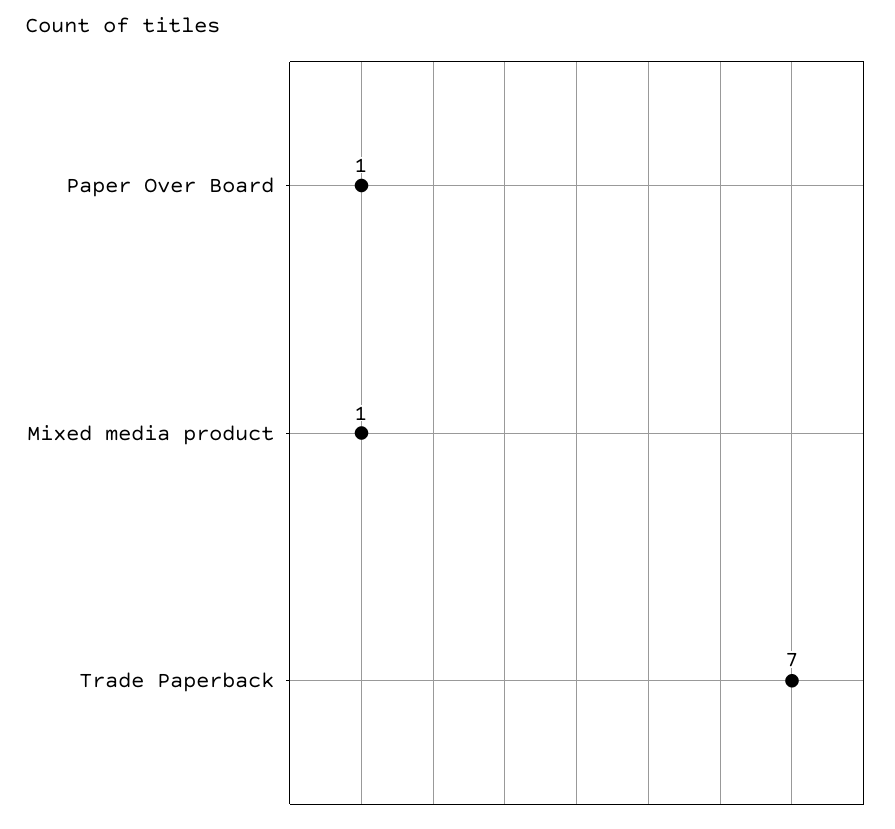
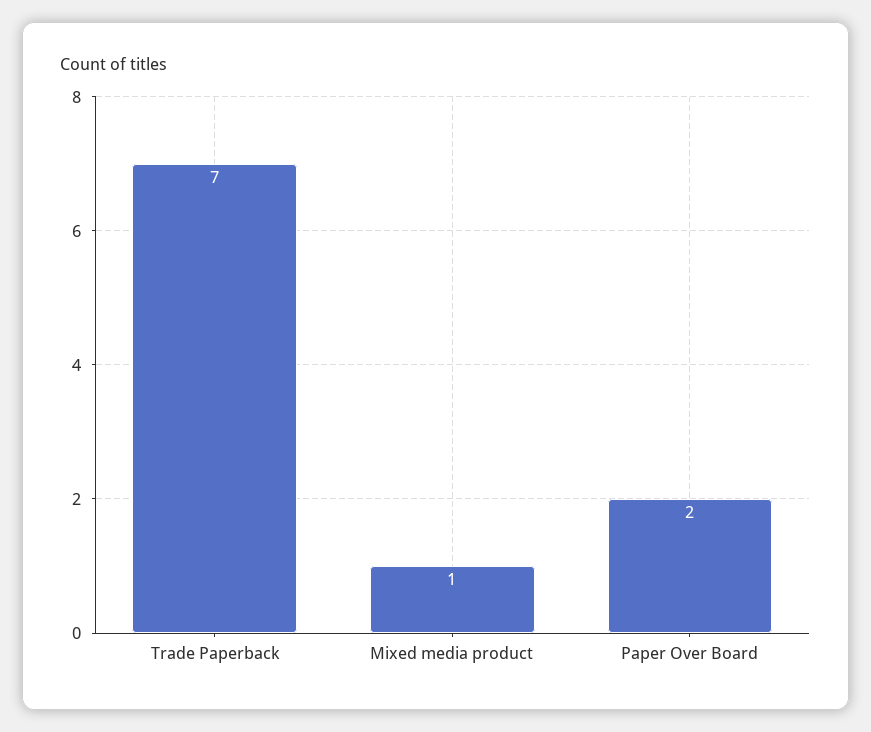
  {
-   "Paper Over Board": 1,
+   "Paper Over Board": 2,
    "Mixed media product": 1,
    "Trade Paperback": 7
  }

